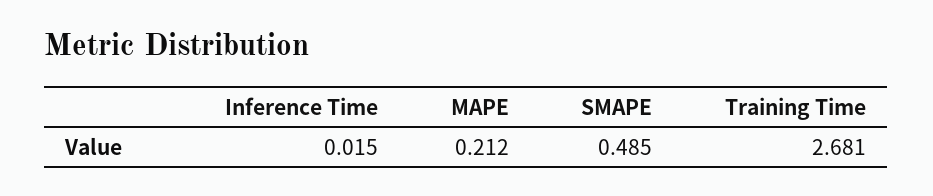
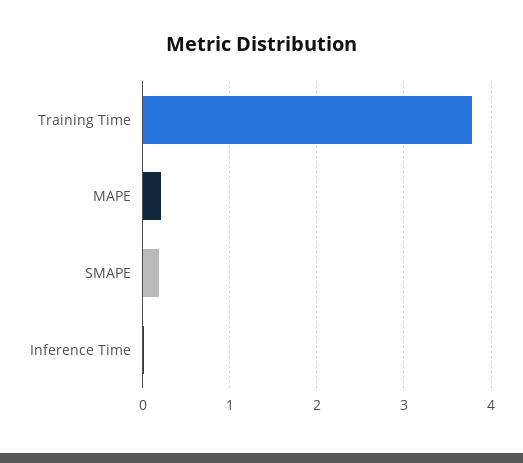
  {
    "Inference Time": 0.015,
    "MAPE": 0.212,
-   "SMAPE": 0.485,
+   "SMAPE": 0.2,
-   "Training Time": 2.681
+   "Training Time": 3.8
  }

